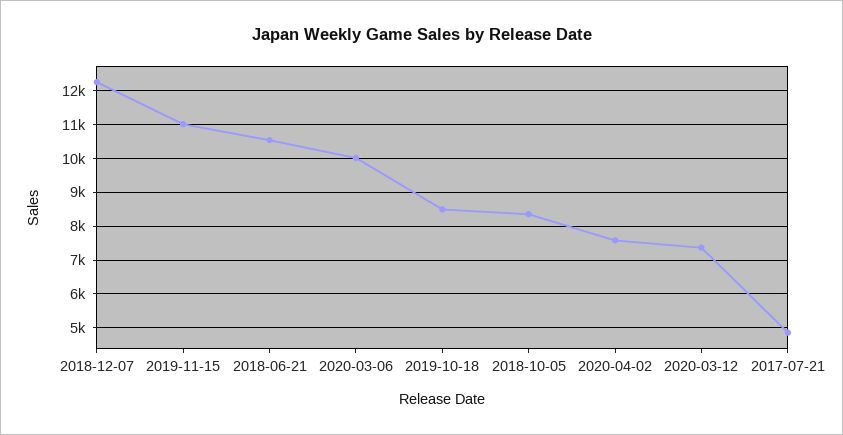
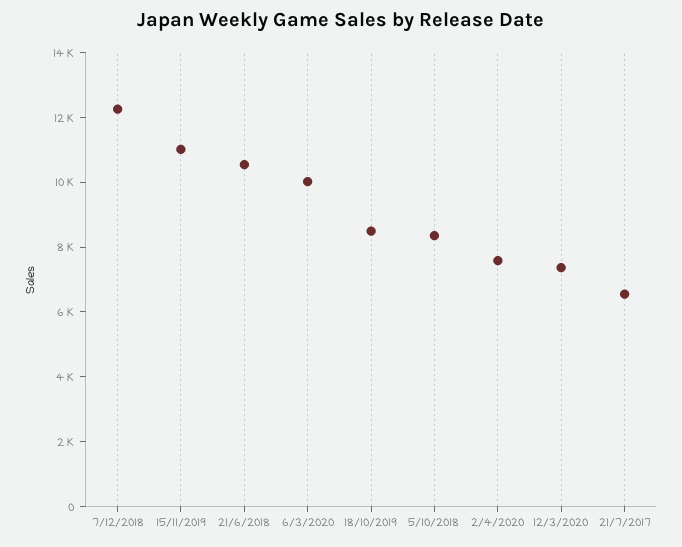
  {
    "2018-12-07": 12200,
    "2019-11-15": 11000,
    "2018-06-21": 10600,
    "2020-03-06": 10000,
    "2019-10-18": 8400,
    "2018-10-05": 8400,
    "2020-04-02": 7600,
    "2020-03-12": 7400,
-   "2017-07-21": 4800
+   "2017-07-21": 6500
  }

